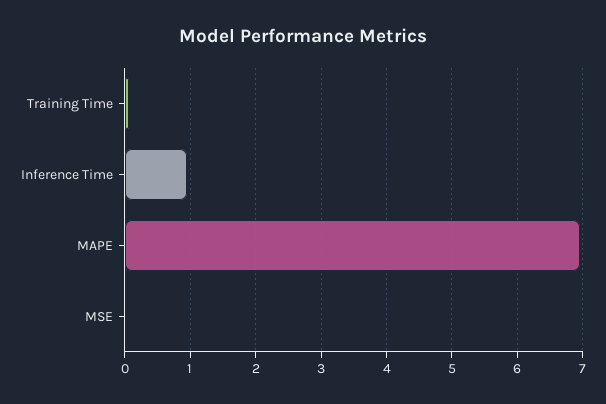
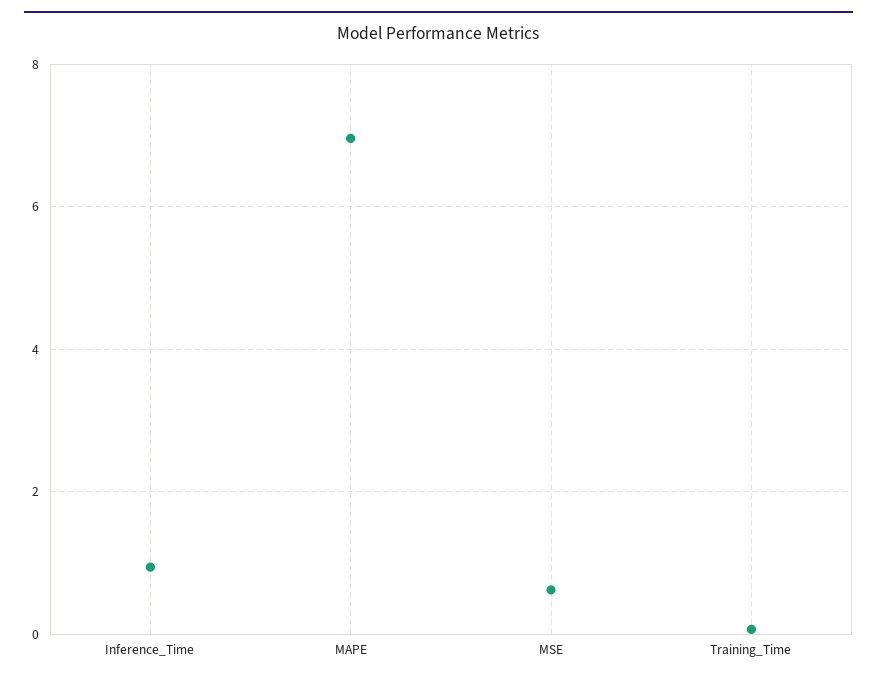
  {
    "Training Time": 0.1,
    "Inference Time": 0.9,
    "MAPE": 7,
-   "MSE": 0
+   "MSE": 0.6
  }

